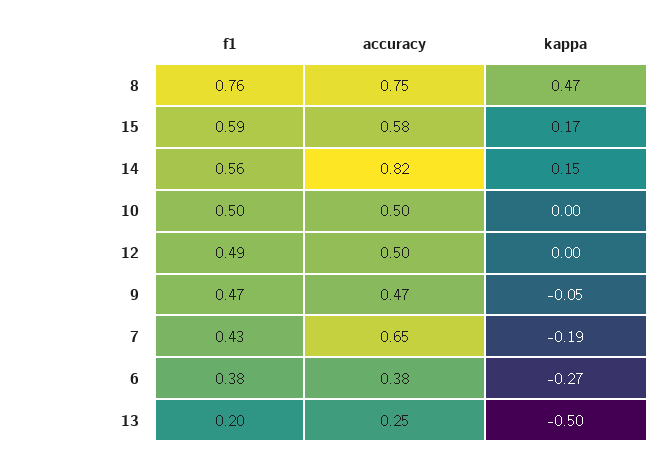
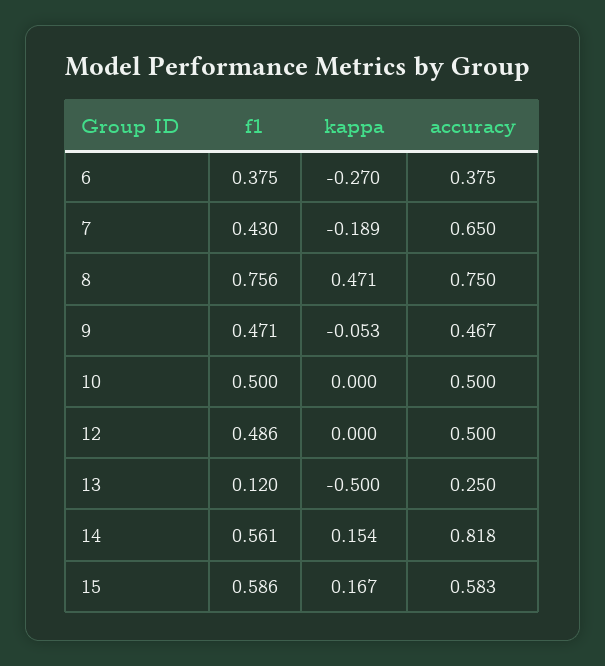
  {
    "f1": {
      "8": 0.756,
      "15": 0.586,
      "14": 0.561,
      "10": 0.5,
      "12": 0.486,
      "9": 0.471,
      "7": 0.43,
      "6": 0.375,
-     "13": 0.2
+     "13": 0.12
    },
    "accuracy": {
      "8": 0.75,
      "15": 0.583,
      "14": 0.818,
      "10": 0.5,
      "12": 0.5,
      "9": 0.467,
      "7": 0.65,
      "6": 0.375,
      "13": 0.25
    },
    "kappa": {
      "8": 0.471,
      "15": 0.167,
      "14": 0.154,
      "10": 0,
      "12": 0,
      "9": -0.053,
      "7": -0.189,
      "6": -0.27,
      "13": -0.5
    }
  }

